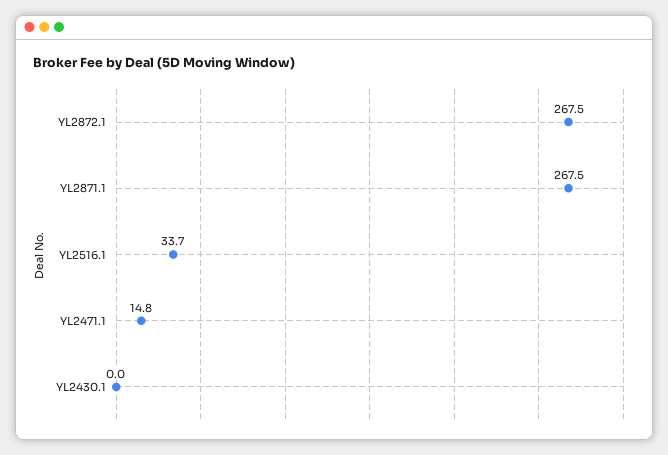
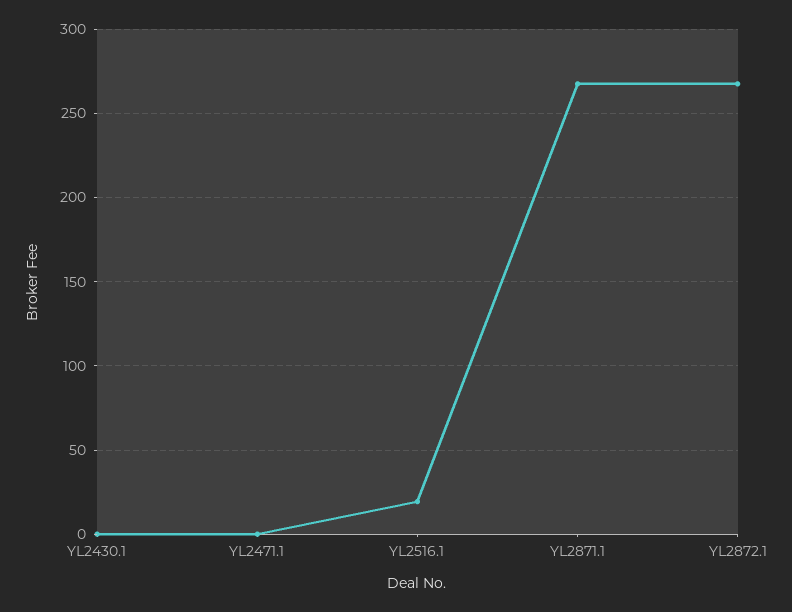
  {
    "YL2872.1": 267.5,
    "YL2871.1": 267.5,
-   "YL2516.1": 33.7,
+   "YL2516.1": 20,
-   "YL2471.1": 14.8,
+   "YL2471.1": 0,
    "YL2430.1": 0
  }

